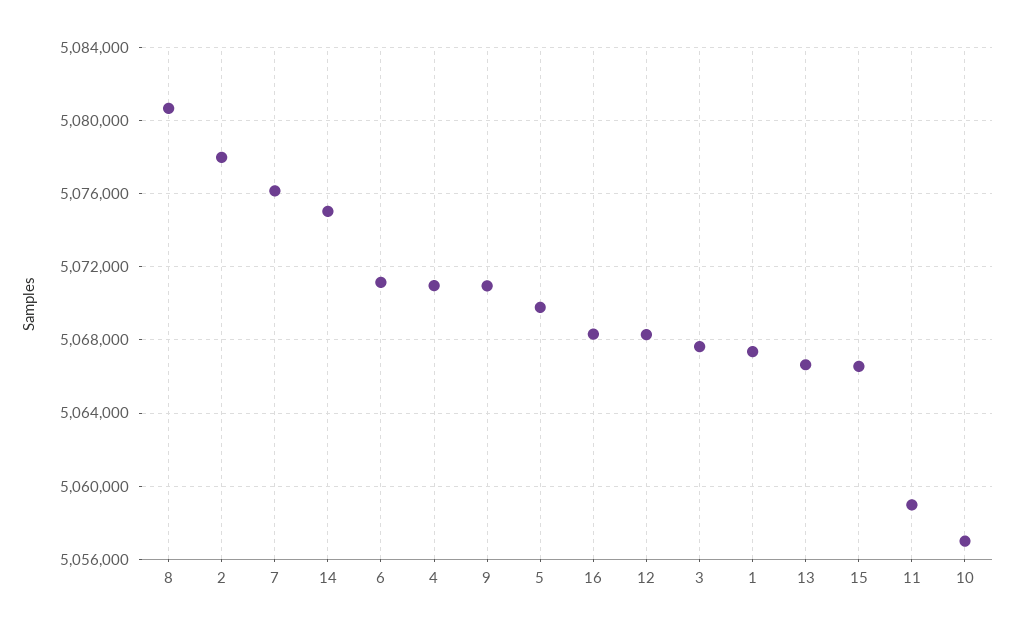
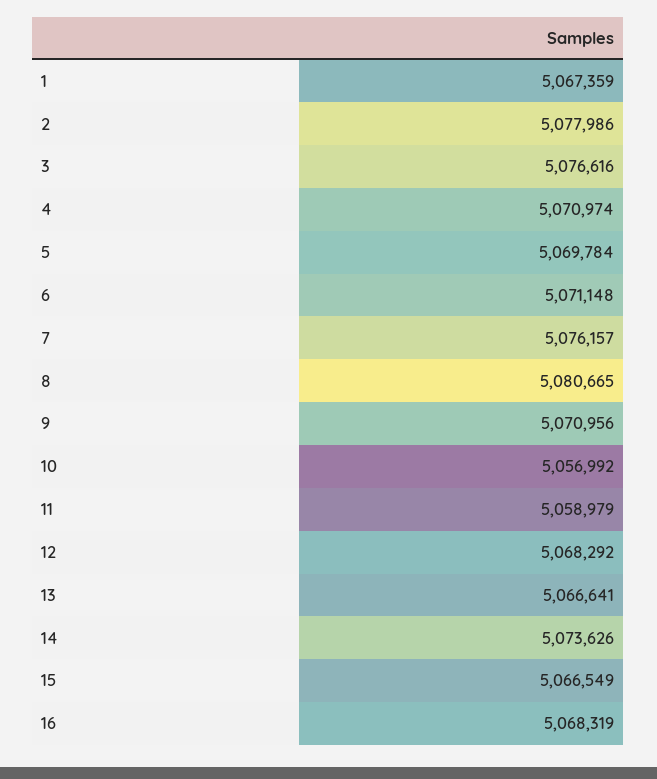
  {
    "8": 5080665,
    "2": 5077986,
    "7": 5076157,
-   "14": 5075000,
+   "14": 5073626,
    "6": 5071148,
    "4": 5070974,
    "9": 5070956,
    "5": 5069784,
    "16": 5068319,
    "12": 5068292,
-   "3": 5067500,
+   "3": 5076616,
    "1": 5067359,
    "13": 5066641,
    "15": 5066549,
    "11": 5058979,
    "10": 5056992
  }

